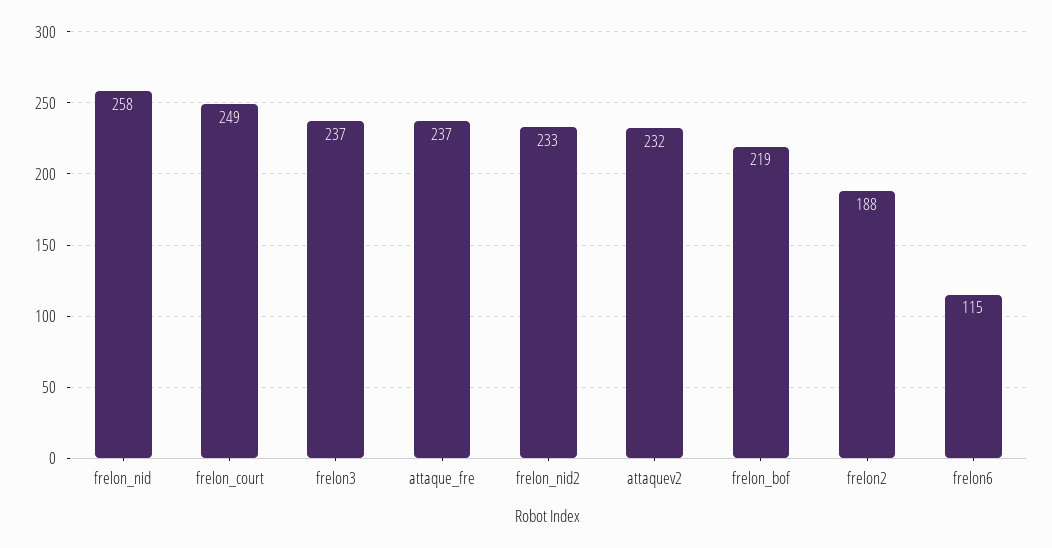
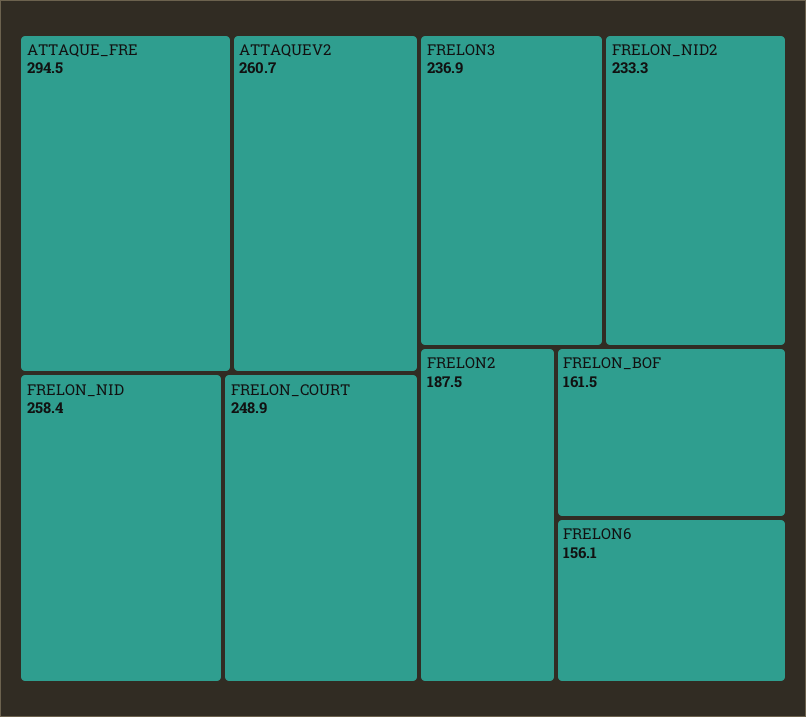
  {
    "frelon_nid": 258.4,
    "frelon_court": 248.9,
    "frelon3": 236.9,
-   "attaque_fre": 237,
+   "attaque_fre": 294.5,
    "frelon_nid2": 233.3,
-   "attaquev2": 232,
+   "attaquev2": 260.7,
-   "frelon_bof": 219,
+   "frelon_bof": 161.5,
    "frelon2": 187.5,
-   "frelon6": 115
+   "frelon6": 156.1
  }

